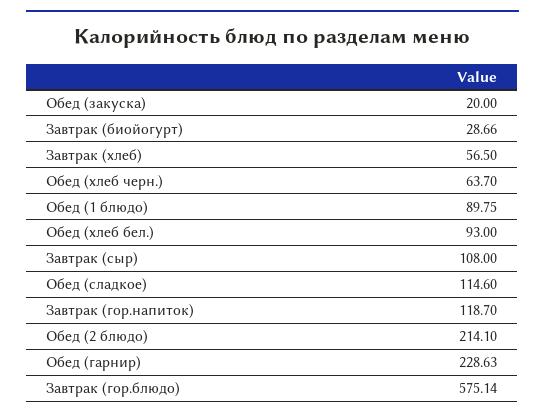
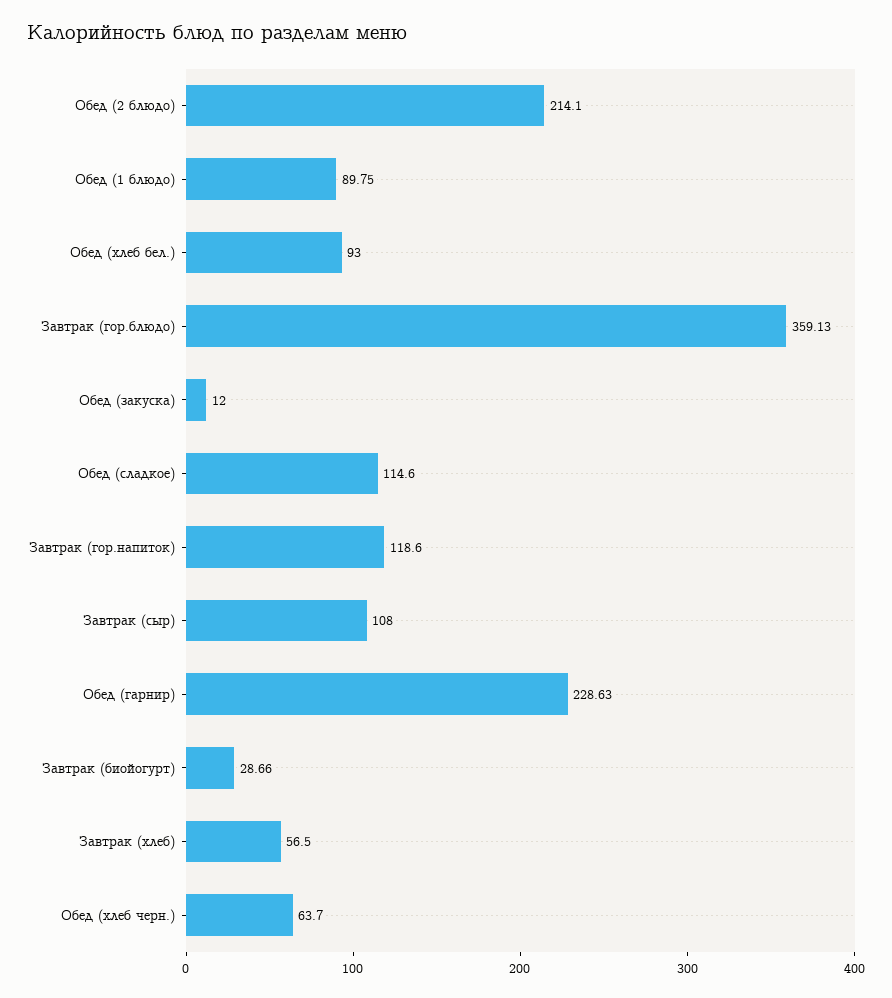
  {
-   "Обед (закуска)": 20,
+   "Обед (закуска)": 12,
    "Завтрак (биойогурт)": 28.66,
    "Завтрак (хлеб)": 56.5,
    "Обед (хлеб черн.)": 63.7,
    "Обед (1 блюдо)": 89.75,
    "Обед (хлеб бел.)": 93,
    "Завтрак (сыр)": 108,
    "Обед (сладкое)": 114.6,
-   "Завтрак (гор.напиток)": 118.7,
+   "Завтрак (гор.напиток)": 118.6,
    "Обед (2 блюдо)": 214.1,
    "Обед (гарнир)": 228.63,
-   "Завтрак (гор.блюдо)": 575.14
+   "Завтрак (гор.блюдо)": 359.13
  }

